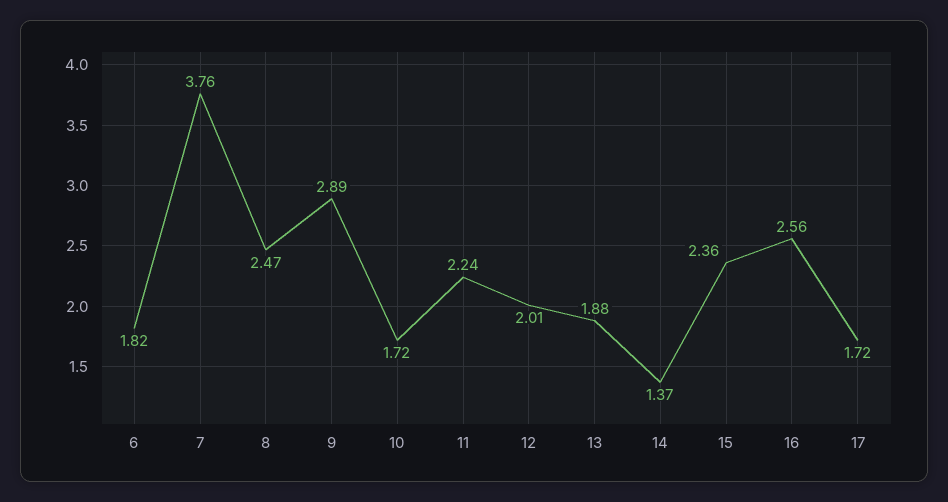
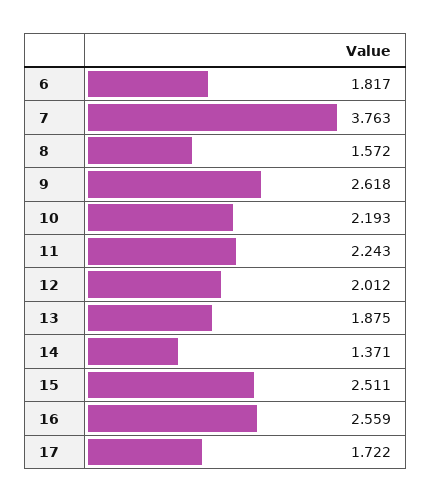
  {
    "6": 1.817,
    "7": 3.763,
-   "8": 2.47,
+   "8": 1.572,
-   "9": 2.89,
+   "9": 2.618,
-   "10": 1.72,
+   "10": 2.193,
    "11": 2.243,
    "12": 2.012,
    "13": 1.875,
    "14": 1.371,
-   "15": 2.36,
+   "15": 2.511,
    "16": 2.559,
    "17": 1.722
  }

